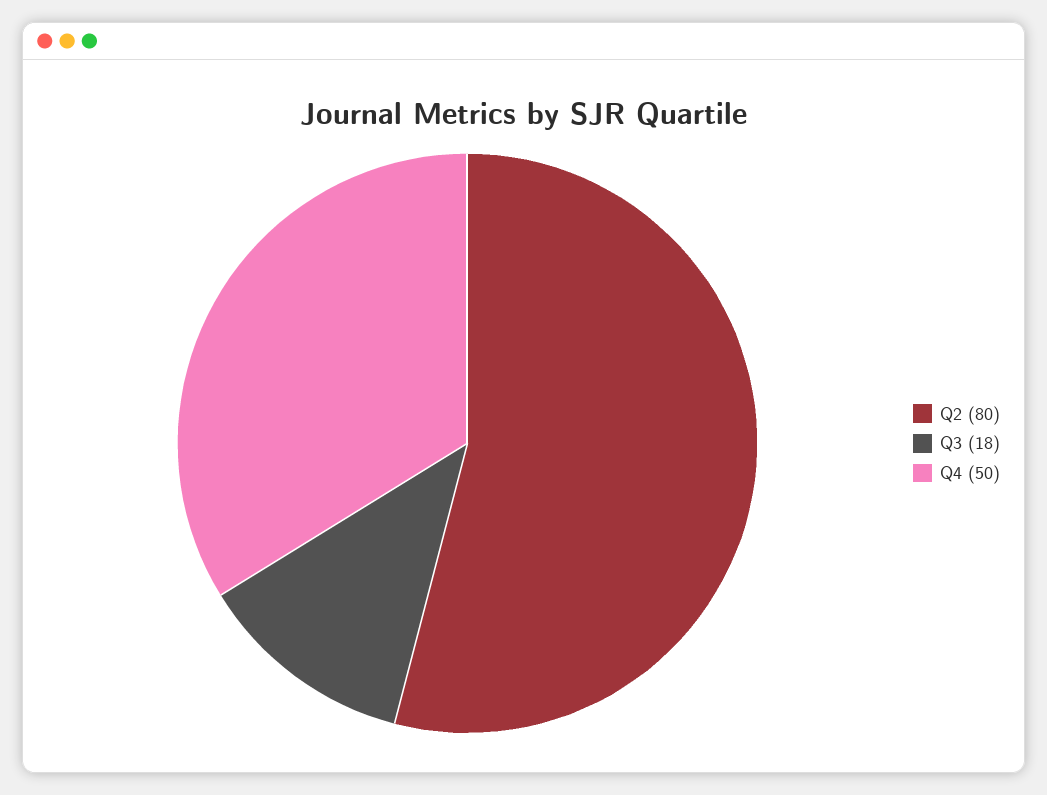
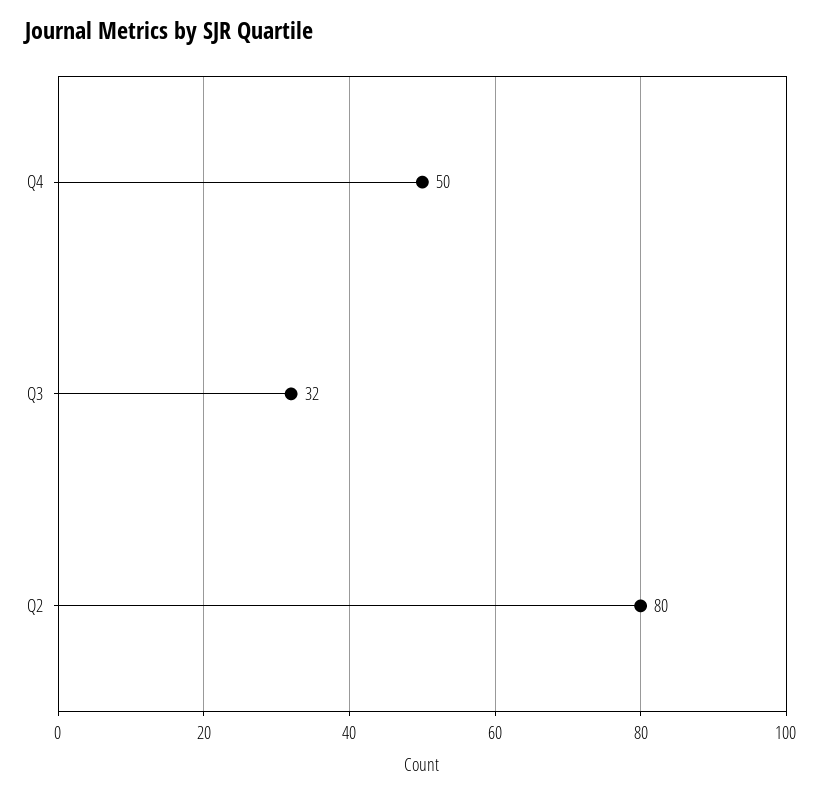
  {
    "Q2": 80,
-   "Q3": 18,
+   "Q3": 32,
    "Q4": 50
  }

